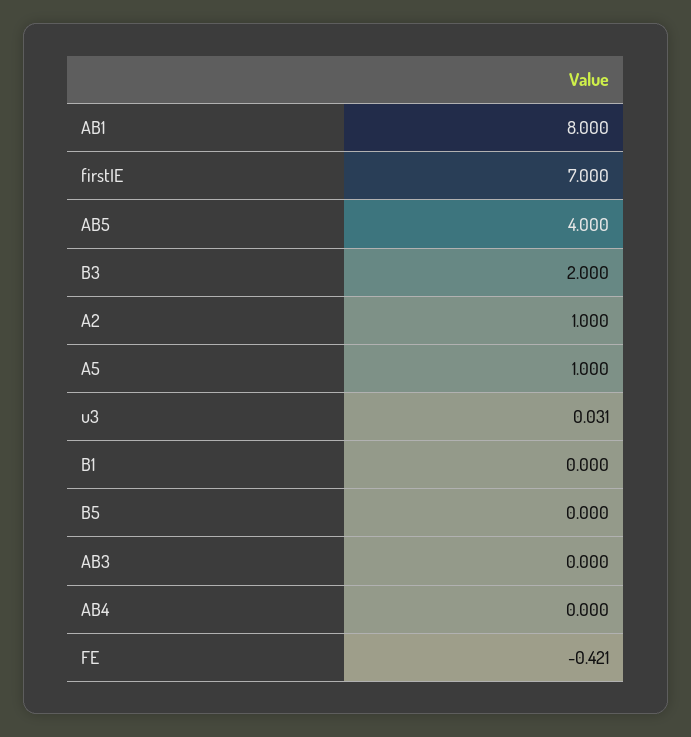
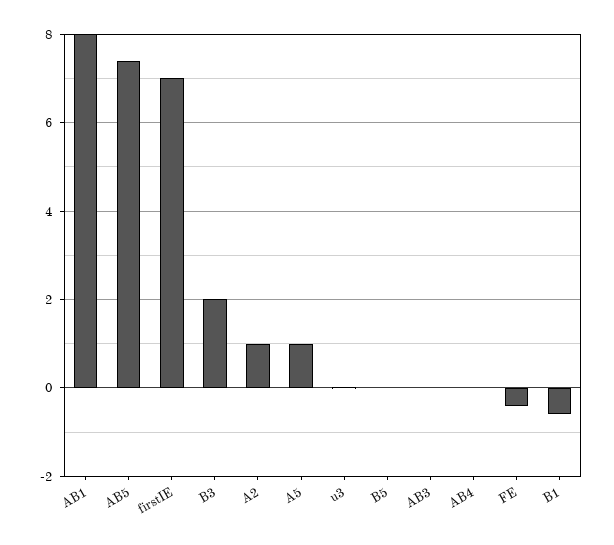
  {
    "AB1": 8,
    "firstIE": 7,
-   "AB5": 4,
+   "AB5": 7.4,
    "B3": 2,
    "A2": 1,
    "A5": 1,
    "u3": 0.031,
-   "B1": 0,
+   "B1": -0.6,
    "B5": 0,
    "AB3": 0,
    "AB4": 0,
    "FE": -0.421
  }

